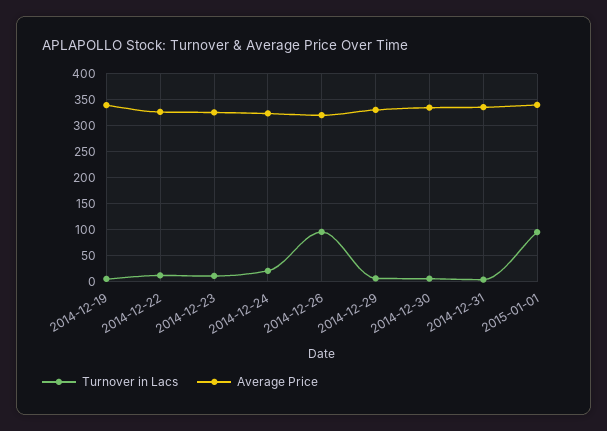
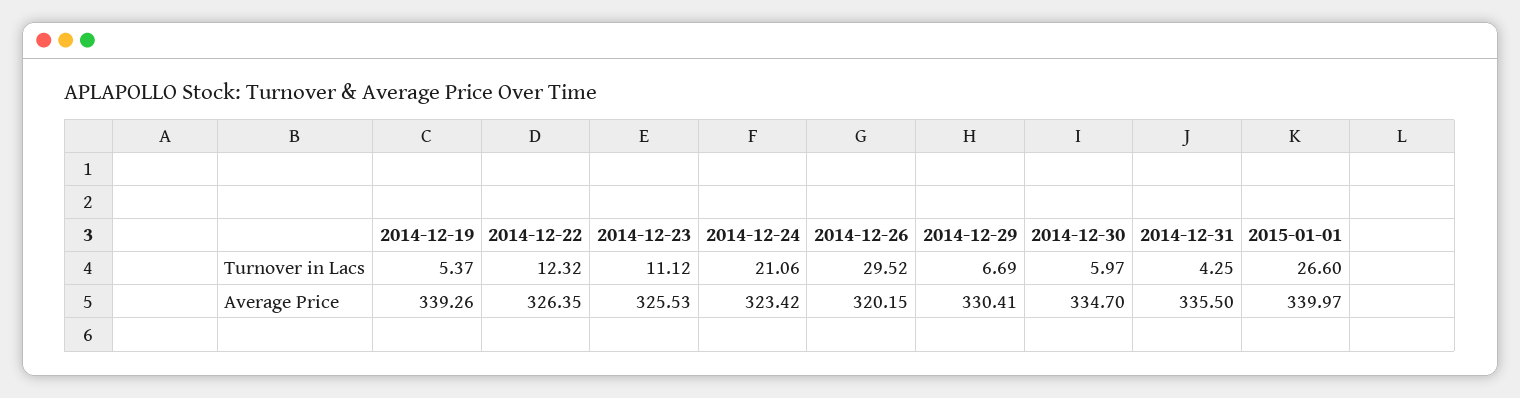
  {
    "Turnover in Lacs": {
      "2014-12-19": 5.37,
      "2014-12-22": 12.32,
      "2014-12-23": 11.12,
      "2014-12-24": 21.06,
-     "2014-12-26": 100,
+     "2014-12-26": 29.52,
      "2014-12-29": 6.69,
      "2014-12-30": 5.97,
      "2014-12-31": 4.25,
-     "2015-01-01": 100
+     "2015-01-01": 26.6
    },
    "Average Price": {
      "2014-12-19": 339.26,
      "2014-12-22": 326.35,
      "2014-12-23": 325.53,
      "2014-12-24": 323.42,
      "2014-12-26": 320.15,
      "2014-12-29": 330.41,
      "2014-12-30": 334.7,
      "2014-12-31": 335.5,
      "2015-01-01": 339.97
    }
  }

